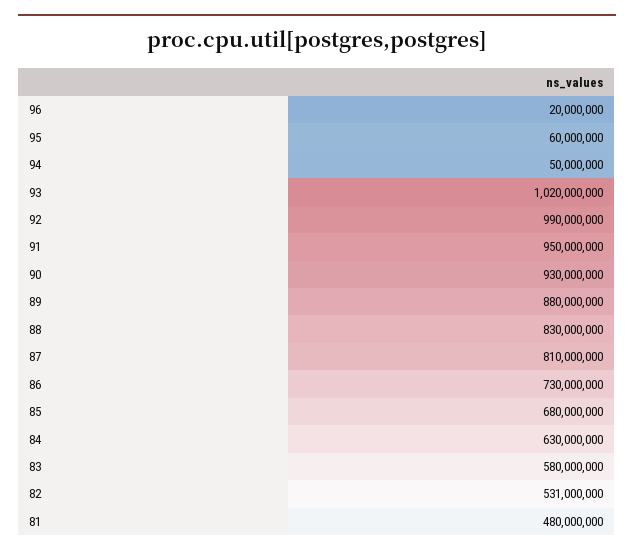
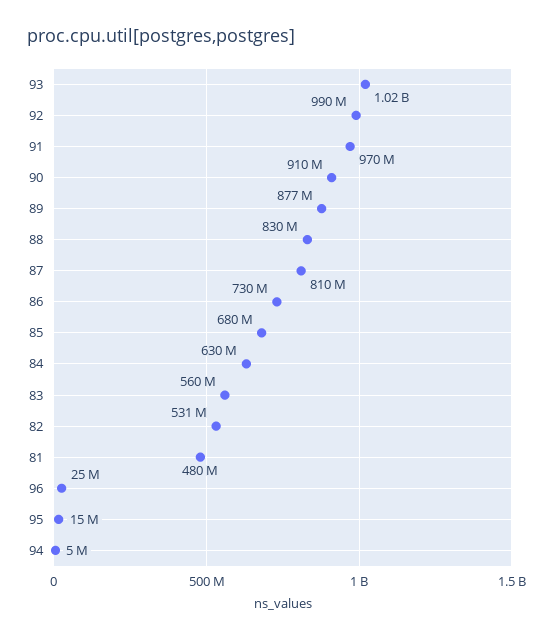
  {
-   "96": 20000000,
+   "96": 25000000,
-   "95": 60000000,
+   "95": 15000000,
-   "94": 50000000,
+   "94": 5000000,
    "93": 1020000000,
    "92": 990000000,
-   "91": 950000000,
+   "91": 970000000,
-   "90": 930000000,
+   "90": 910000000,
-   "89": 880000000,
+   "89": 877000000,
    "88": 830000000,
    "87": 810000000,
    "86": 730000000,
    "85": 680000000,
    "84": 630000000,
-   "83": 580000000,
+   "83": 560000000,
    "82": 531000000,
    "81": 480000000
  }

